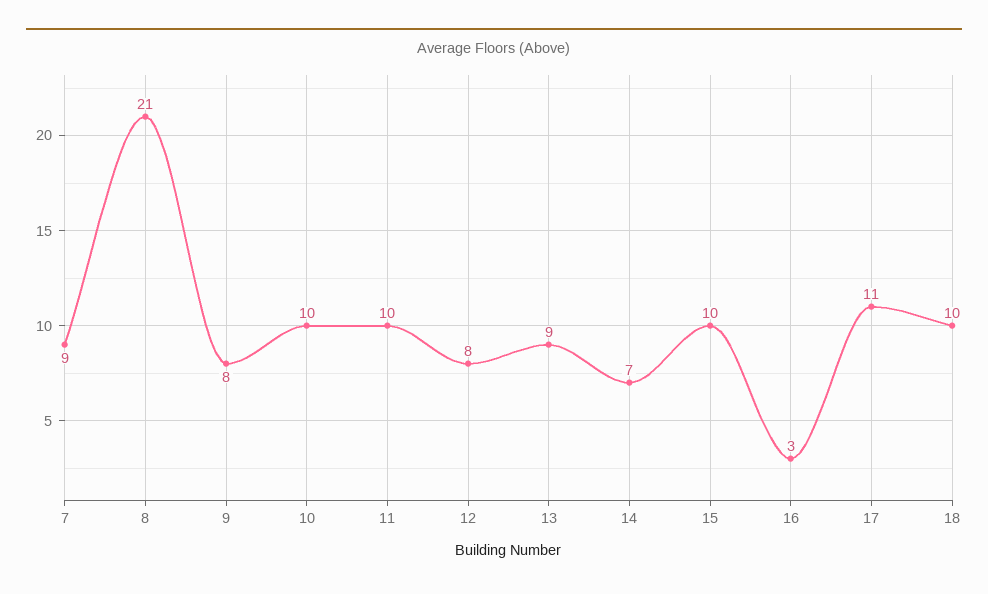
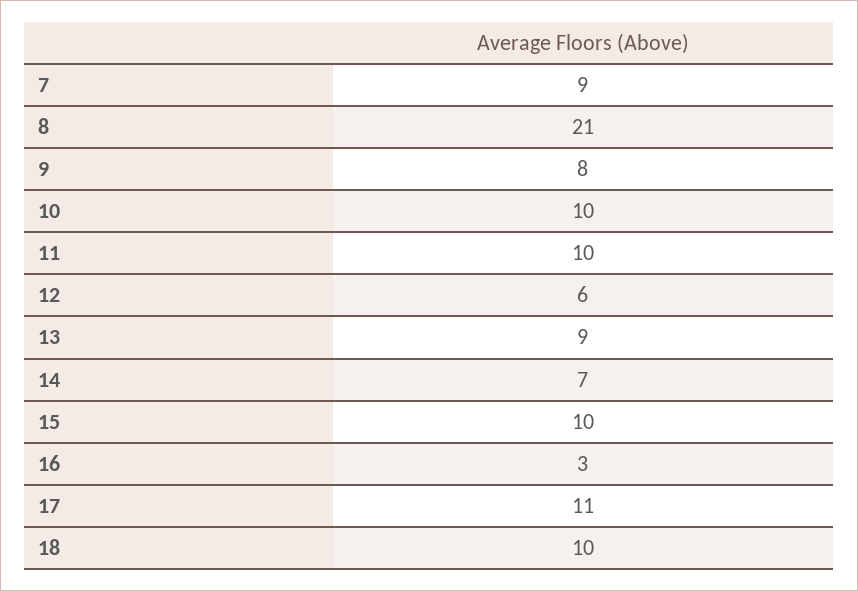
  {
    "7": 9,
    "8": 21,
    "9": 8,
    "10": 10,
    "11": 10,
-   "12": 8,
+   "12": 6,
    "13": 9,
    "14": 7,
    "15": 10,
    "16": 3,
    "17": 11,
    "18": 10
  }

